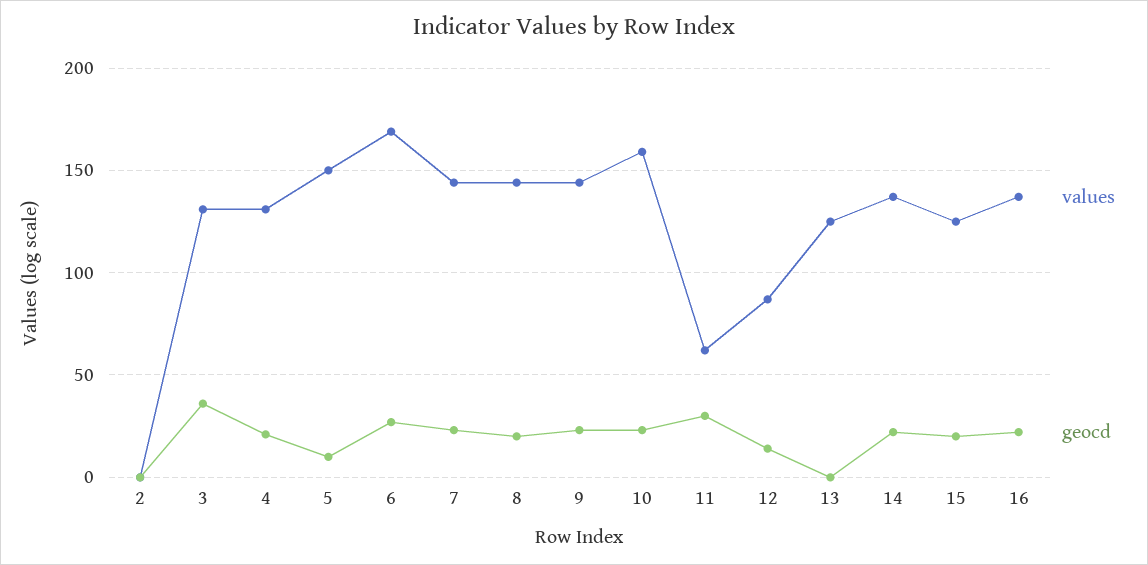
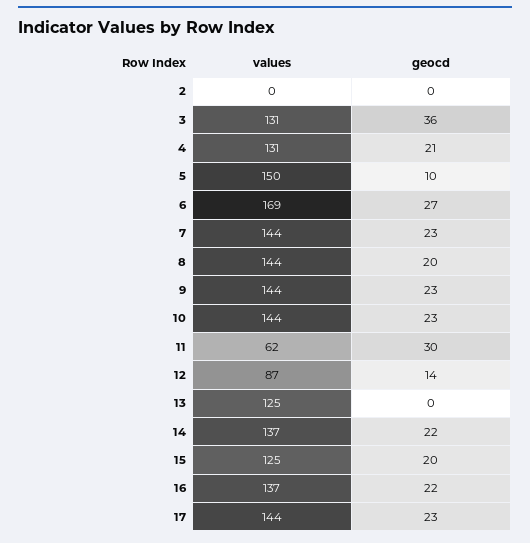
  {
    "values": {
      "2": 0,
      "3": 131,
      "4": 131,
      "5": 150,
      "6": 169,
      "7": 144,
      "8": 144,
      "9": 144,
-     "10": 160,
+     "10": 144,
      "11": 62,
      "12": 87,
      "13": 125,
      "14": 137,
      "15": 125,
-     "16": 137
+     "16": 137,
+     "17": 144
    },
    "geocd": {
      "2": 0,
      "3": 36,
      "4": 21,
      "5": 10,
      "6": 27,
      "7": 23,
      "8": 20,
      "9": 23,
      "10": 23,
      "11": 30,
      "12": 14,
      "13": 0,
      "14": 22,
      "15": 20,
-     "16": 22
+     "16": 22,
+     "17": 23
    }
  }

